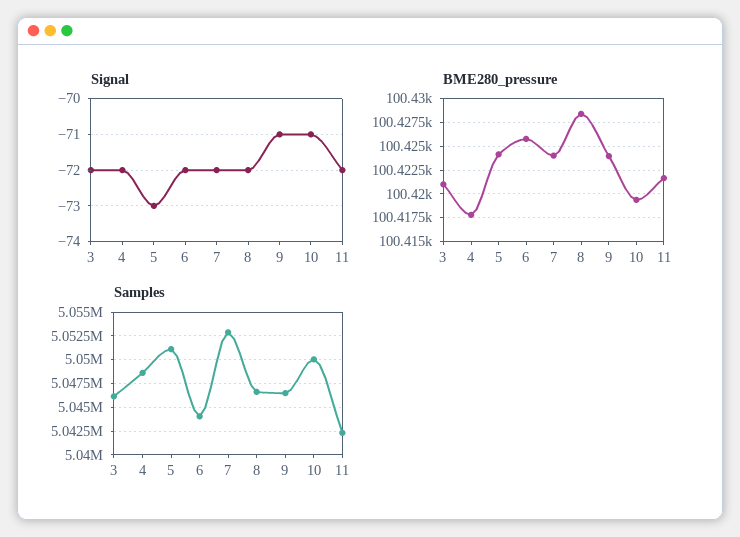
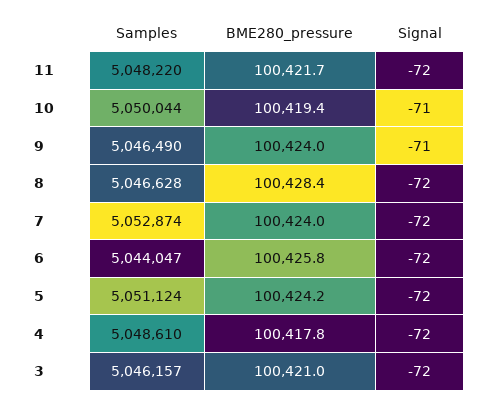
  {
    "Signal": {
      "3": -72,
      "4": -72,
-     "5": -73,
+     "5": -72,
      "6": -72,
      "7": -72,
      "8": -72,
      "9": -71,
      "10": -71,
      "11": -72
    },
    "BME280_pressure": {
      "3": 100421,
      "4": 100417.8,
      "5": 100424.2,
      "6": 100425.8,
      "7": 100424,
      "8": 100428.4,
      "9": 100424,
      "10": 100419.4,
      "11": 100421.7
    },
    "Samples": {
      "3": 5046157,
      "4": 5048610,
      "5": 5051124,
      "6": 5044047,
      "7": 5052874,
      "8": 5046628,
      "9": 5046490,
      "10": 5050044,
-     "11": 5042500
+     "11": 5048220
    }
  }

